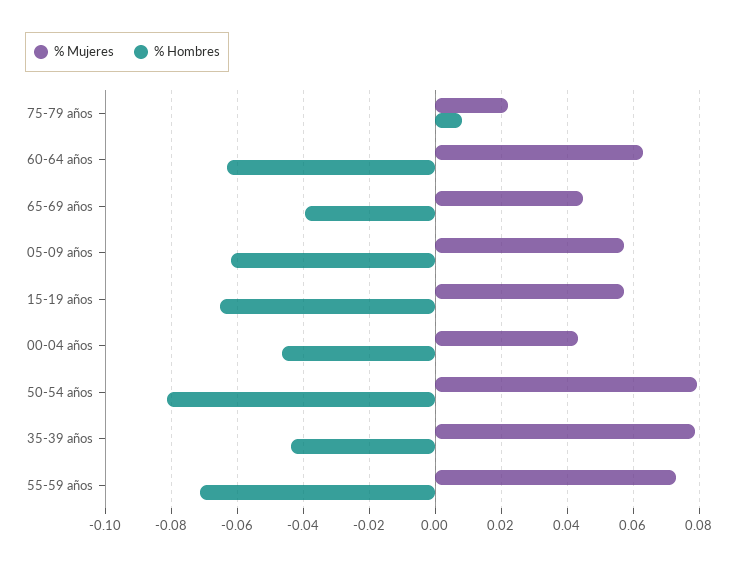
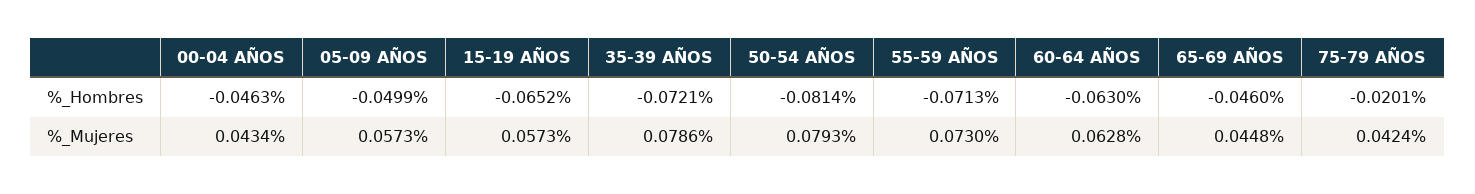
  {
    "% Mujeres": {
-     "75-79 años": 0.022,
+     "75-79 años": 0.0424,
      "60-64 años": 0.0628,
      "65-69 años": 0.0448,
      "05-09 años": 0.0573,
      "15-19 años": 0.0573,
      "00-04 años": 0.0434,
      "50-54 años": 0.0793,
      "35-39 años": 0.0786,
      "55-59 años": 0.073
    },
    "% Hombres": {
-     "75-79 años": 0.008,
+     "75-79 años": -0.0201,
      "60-64 años": -0.063,
-     "65-69 años": -0.04,
+     "65-69 años": -0.046,
-     "05-09 años": -0.062,
+     "05-09 años": -0.0499,
      "15-19 años": -0.0652,
      "00-04 años": -0.0463,
      "50-54 años": -0.0814,
-     "35-39 años": -0.044,
+     "35-39 años": -0.0721,
      "55-59 años": -0.0713
    }
  }

